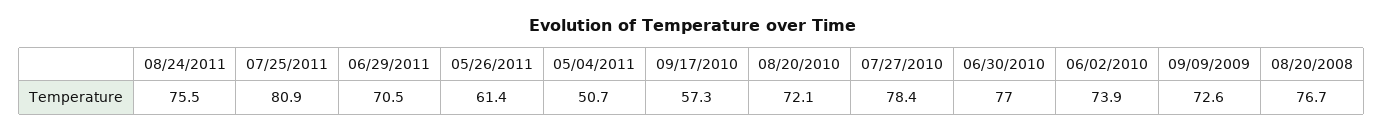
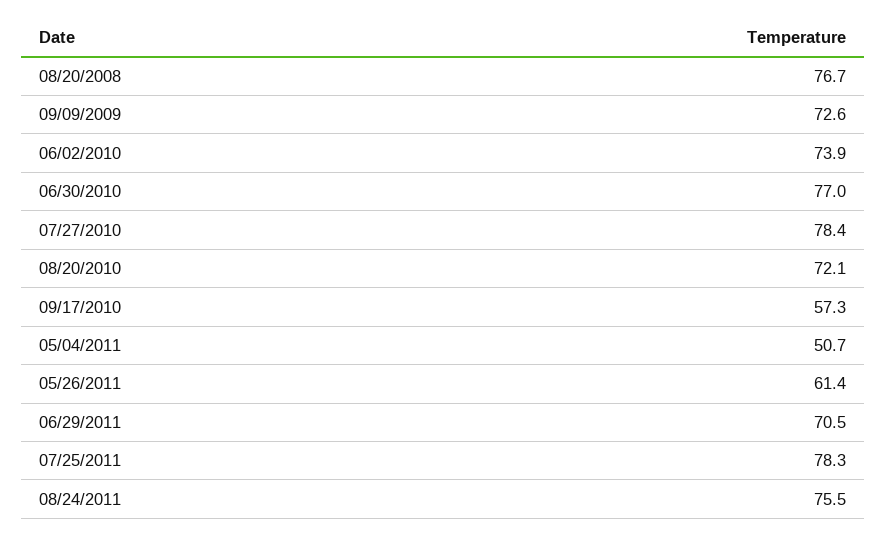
  {
    "08/24/2011": 75.5,
-   "07/25/2011": 80.9,
+   "07/25/2011": 78.3,
    "06/29/2011": 70.5,
    "05/26/2011": 61.4,
    "05/04/2011": 50.7,
    "09/17/2010": 57.3,
    "08/20/2010": 72.1,
    "07/27/2010": 78.4,
    "06/30/2010": 77,
    "06/02/2010": 73.9,
    "09/09/2009": 72.6,
    "08/20/2008": 76.7
  }

